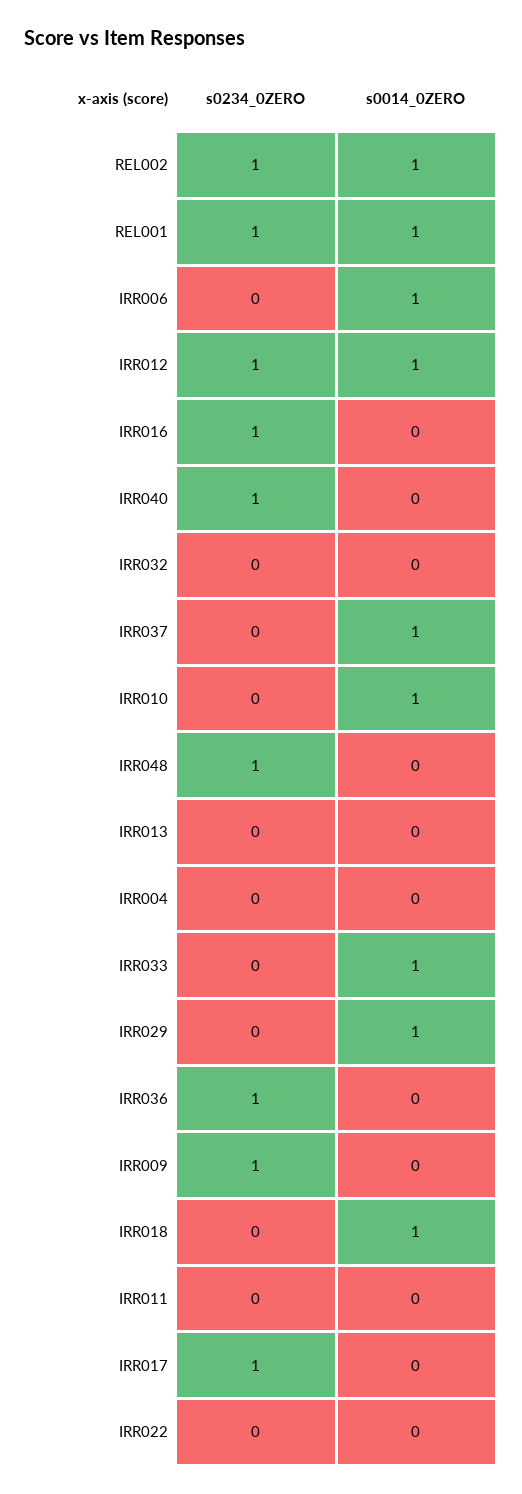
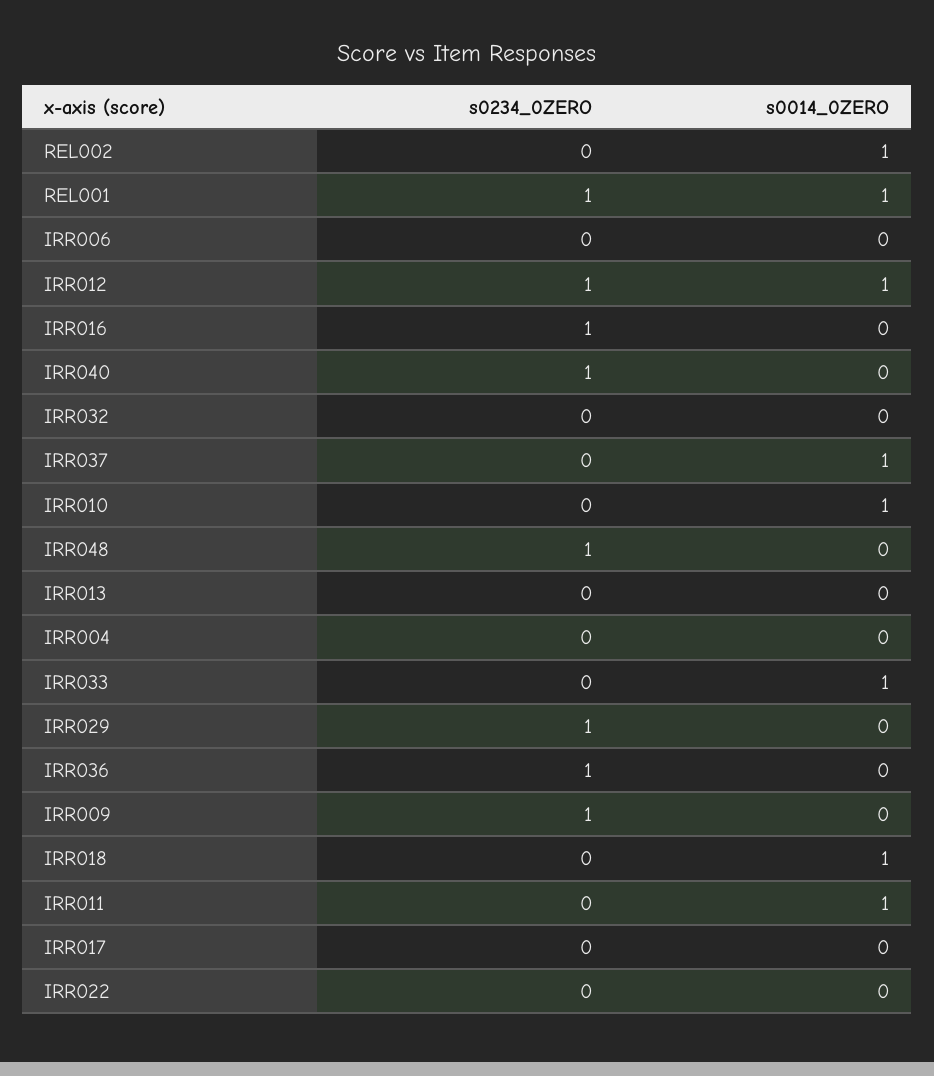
  {
    "s0234_0ZERO": {
-     "REL002": 1,
+     "REL002": 0,
      "REL001": 1,
      "IRR006": 0,
      "IRR012": 1,
      "IRR016": 1,
      "IRR040": 1,
      "IRR032": 0,
      "IRR037": 0,
      "IRR010": 0,
      "IRR048": 1,
      "IRR013": 0,
      "IRR004": 0,
      "IRR033": 0,
-     "IRR029": 0,
+     "IRR029": 1,
      "IRR036": 1,
      "IRR009": 1,
      "IRR018": 0,
      "IRR011": 0,
-     "IRR017": 1,
+     "IRR017": 0,
      "IRR022": 0
    },
    "s0014_0ZERO": {
      "REL002": 1,
      "REL001": 1,
-     "IRR006": 1,
+     "IRR006": 0,
      "IRR012": 1,
      "IRR016": 0,
      "IRR040": 0,
      "IRR032": 0,
      "IRR037": 1,
      "IRR010": 1,
      "IRR048": 0,
      "IRR013": 0,
      "IRR004": 0,
      "IRR033": 1,
-     "IRR029": 1,
+     "IRR029": 0,
      "IRR036": 0,
      "IRR009": 0,
      "IRR018": 1,
-     "IRR011": 0,
+     "IRR011": 1,
      "IRR017": 0,
      "IRR022": 0
    }
  }

